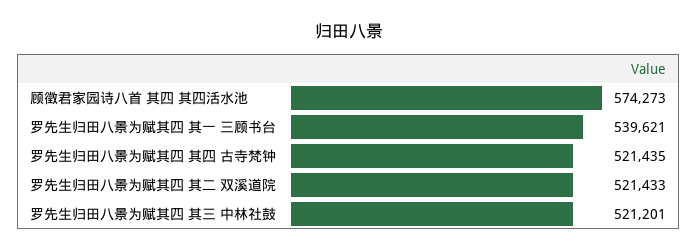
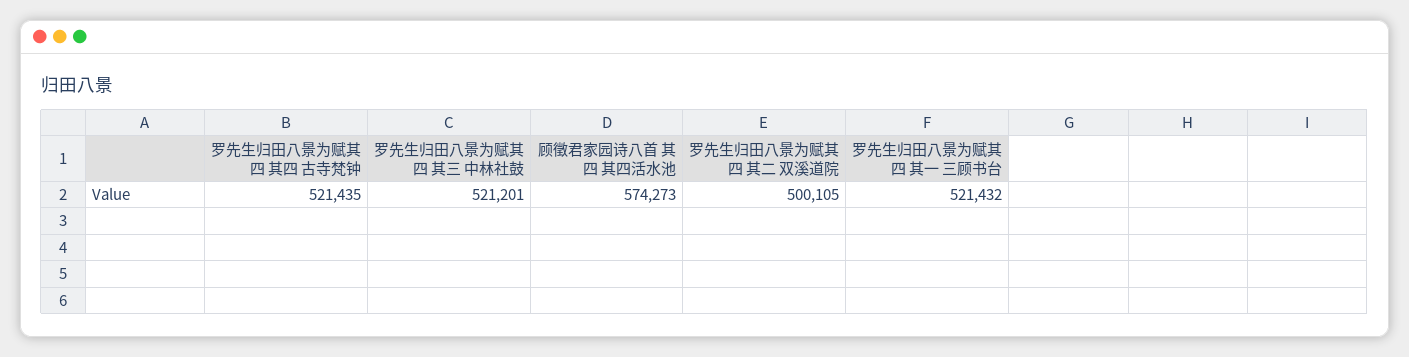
  {
    "顾徵君家园诗八首 其四 其四活水池": 574273,
-   "罗先生归田八景为赋其四 其一 三顾书台": 539621,
+   "罗先生归田八景为赋其四 其一 三顾书台": 521432,
    "罗先生归田八景为赋其四 其四 古寺梵钟": 521435,
-   "罗先生归田八景为赋其四 其二 双溪道院": 521433,
+   "罗先生归田八景为赋其四 其二 双溪道院": 500105,
    "罗先生归田八景为赋其四 其三 中林社鼓": 521201
  }

